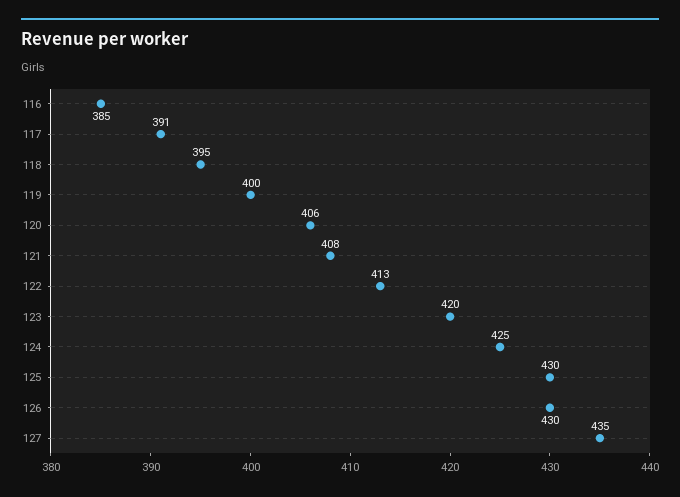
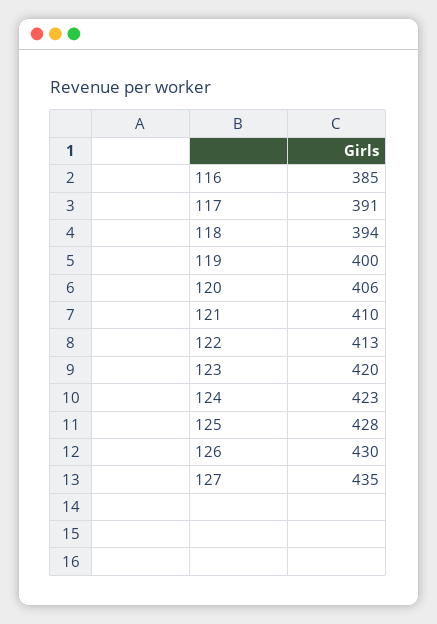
  {
    "116": 385,
    "117": 391,
-   "118": 395,
+   "118": 394,
    "119": 400,
    "120": 406,
-   "121": 408,
+   "121": 410,
    "122": 413,
    "123": 420,
-   "124": 425,
+   "124": 423,
-   "125": 430,
+   "125": 428,
    "126": 430,
    "127": 435
  }

